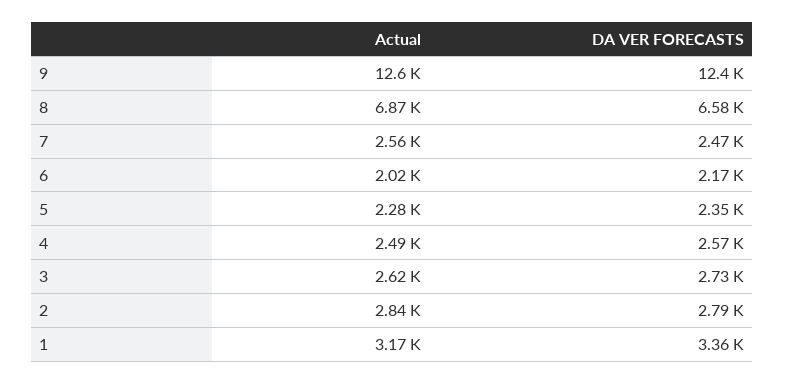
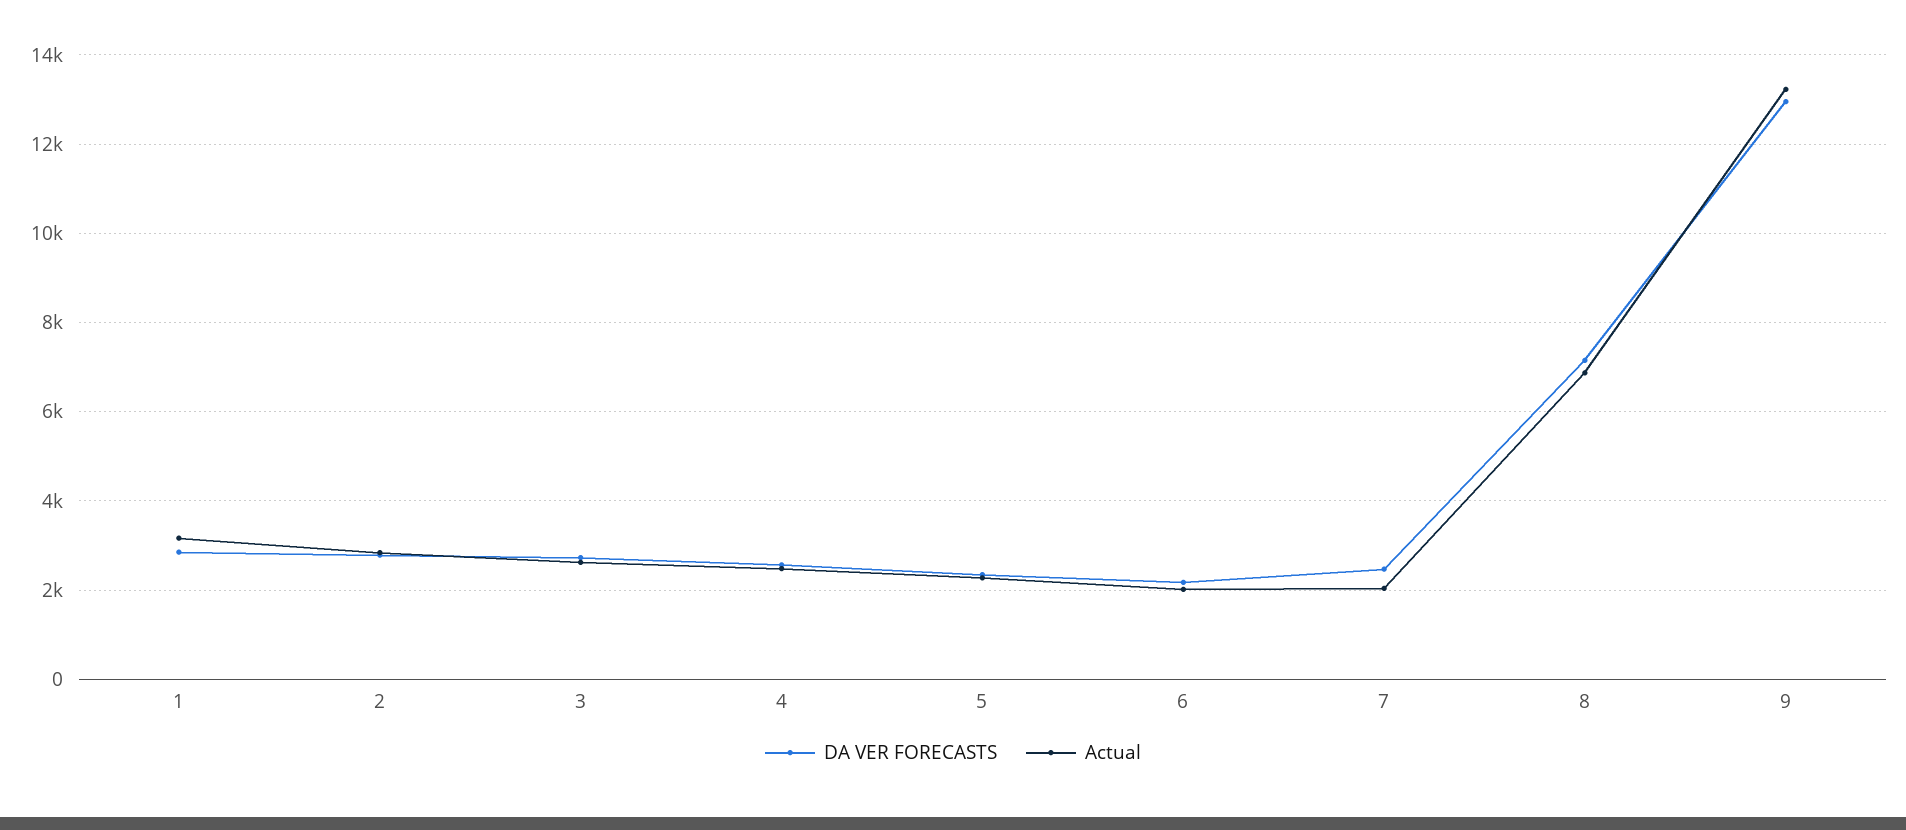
  {
    "Actual": {
-     "9": 12600,
+     "9": 13200,
      "8": 6870,
-     "7": 2560,
+     "7": 2000,
      "6": 2020,
      "5": 2280,
      "4": 2490,
      "3": 2620,
      "2": 2840,
      "1": 3170
    },
    "DA VER FORECASTS": {
-     "9": 12400,
+     "9": 13000,
-     "8": 6580,
+     "8": 7200,
      "7": 2470,
      "6": 2170,
      "5": 2350,
      "4": 2570,
      "3": 2730,
      "2": 2790,
-     "1": 3360
+     "1": 2800
    }
  }

